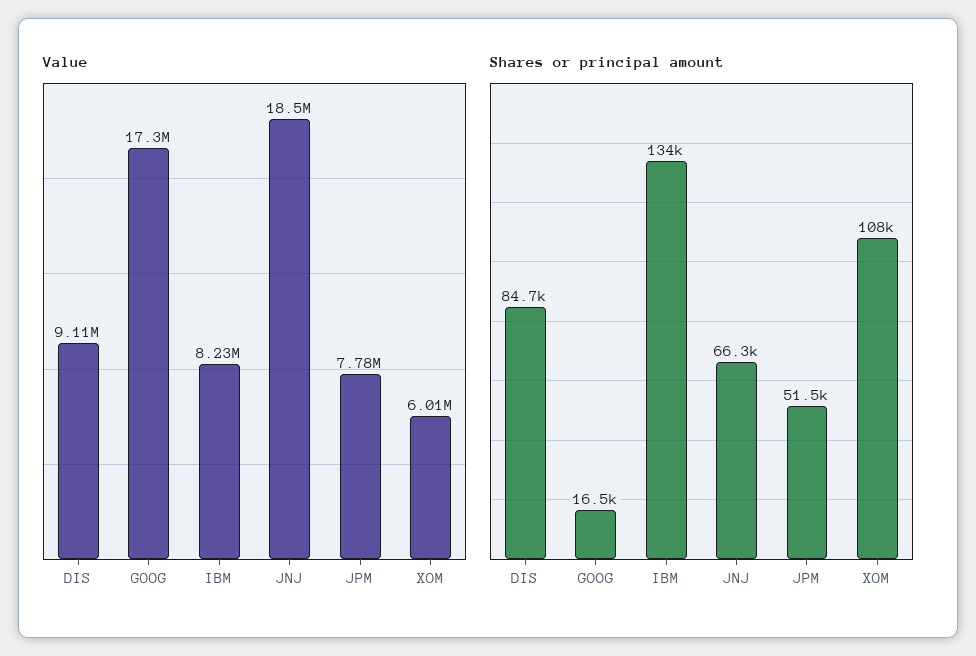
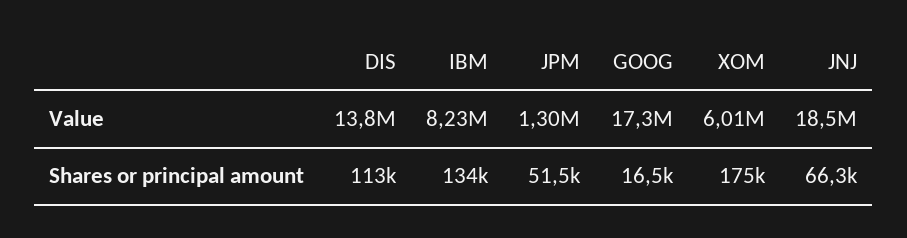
  {
    "Value": {
-     "DIS": 9110000,
+     "DIS": 13800000,
      "GOOG": 17300000,
      "IBM": 8230000,
      "JNJ": 18500000,
-     "JPM": 7780000,
+     "JPM": 1300000,
      "XOM": 6010000
    },
    "Shares or principal amount": {
-     "DIS": 84700,
+     "DIS": 113000,
      "GOOG": 16500,
      "IBM": 134000,
      "JNJ": 66300,
      "JPM": 51500,
-     "XOM": 108000
+     "XOM": 175000
    }
  }

